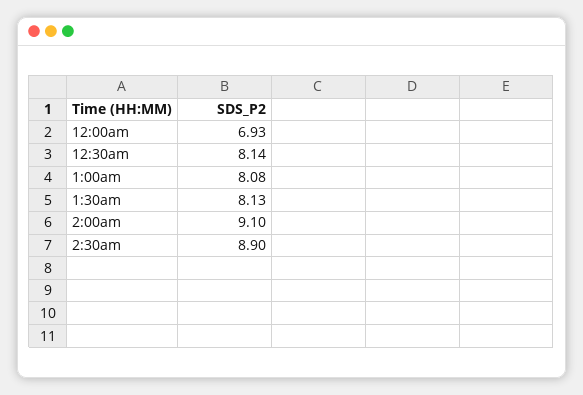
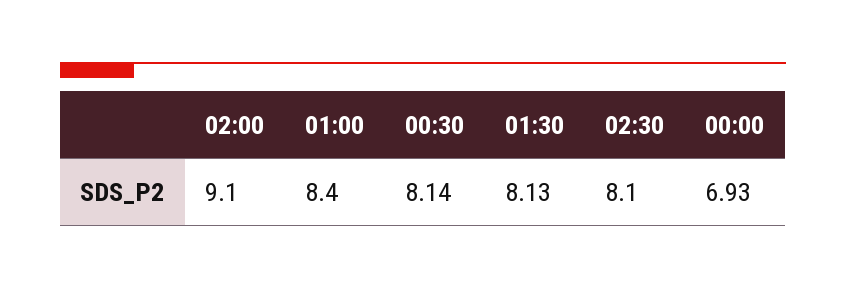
  {
    "12:00am": 6.93,
    "12:30am": 8.14,
-   "1:00am": 8.08,
+   "1:00am": 8.4,
    "1:30am": 8.13,
    "2:00am": 9.1,
-   "2:30am": 8.9
+   "2:30am": 8.1
  }

